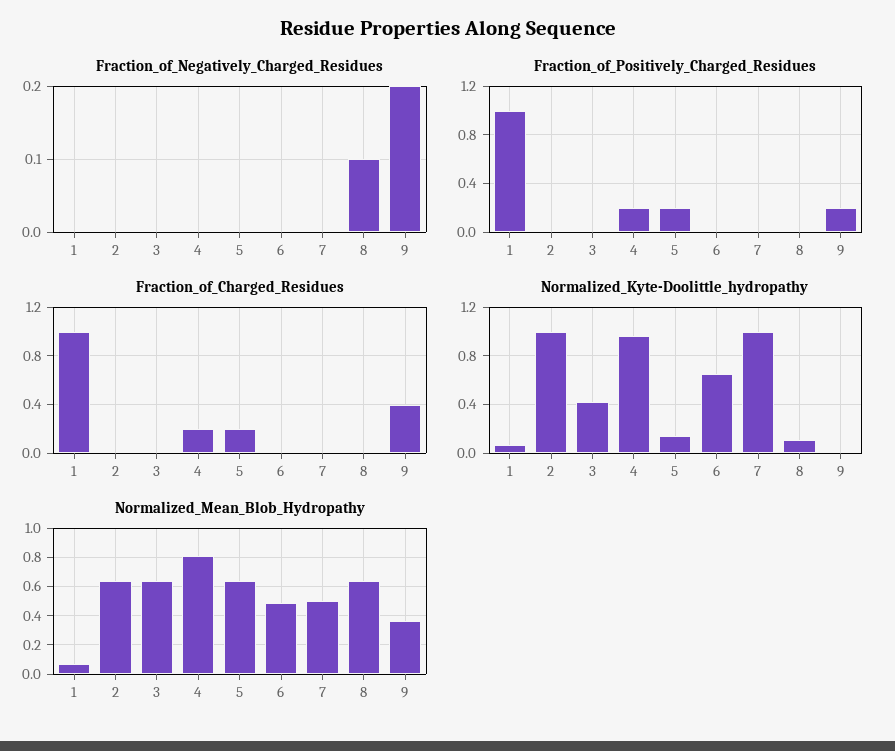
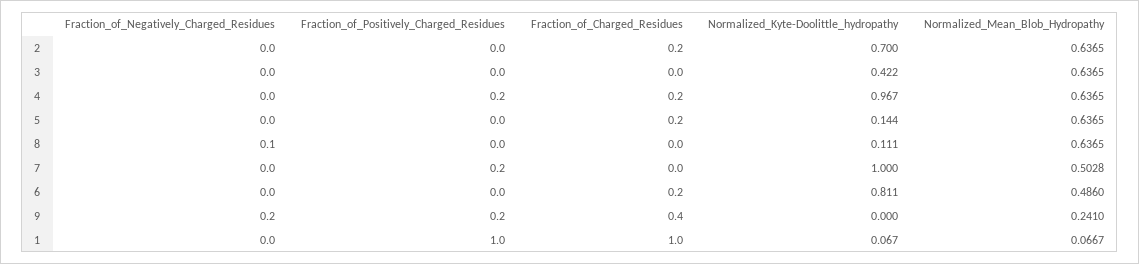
  {
    "Fraction_of_Negatively_Charged_Residues": {
      "1": 0,
      "2": 0,
      "3": 0,
      "4": 0,
      "5": 0,
      "6": 0,
      "7": 0,
      "8": 0.1,
      "9": 0.2
    },
    "Fraction_of_Positively_Charged_Residues": {
      "1": 1,
      "2": 0,
      "3": 0,
      "4": 0.2,
-     "5": 0.2,
+     "5": 0,
      "6": 0,
-     "7": 0,
+     "7": 0.2,
      "8": 0,
      "9": 0.2
    },
    "Fraction_of_Charged_Residues": {
      "1": 1,
-     "2": 0,
+     "2": 0.2,
      "3": 0,
      "4": 0.2,
      "5": 0.2,
-     "6": 0,
+     "6": 0.2,
      "7": 0,
      "8": 0,
      "9": 0.4
    },
    "Normalized_Kyte-Doolittle_hydropathy": {
      "1": 0.067,
-     "2": 1,
+     "2": 0.7,
      "3": 0.422,
      "4": 0.967,
      "5": 0.144,
-     "6": 0.65,
+     "6": 0.811,
      "7": 1,
      "8": 0.111,
      "9": 0
    },
    "Normalized_Mean_Blob_Hydropathy": {
      "1": 0.0667,
      "2": 0.6365,
      "3": 0.6365,
-     "4": 0.8,
+     "4": 0.6365,
      "5": 0.6365,
      "6": 0.486,
      "7": 0.5028,
      "8": 0.6365,
-     "9": 0.35
+     "9": 0.241
    }
  }

